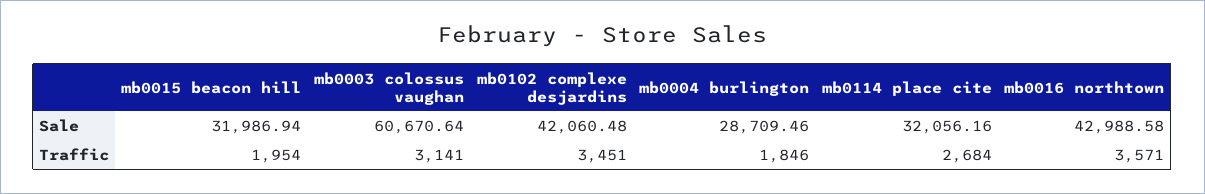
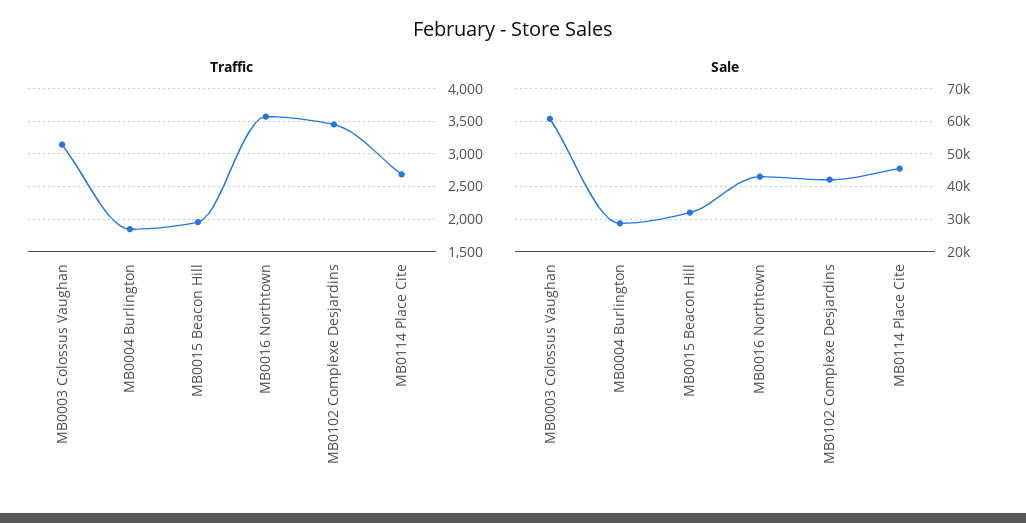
  {
    "Sale": {
      "mb0015 beacon hill": 31986.94,
      "mb0003 colossus vaughan": 60670.64,
      "mb0102 complexe desjardins": 42060.48,
      "mb0004 burlington": 28709.46,
-     "mb0114 place cite": 32056.16,
+     "mb0114 place cite": 46000,
      "mb0016 northtown": 42988.58
    },
    "Traffic": {
      "mb0015 beacon hill": 1954,
      "mb0003 colossus vaughan": 3141,
      "mb0102 complexe desjardins": 3451,
      "mb0004 burlington": 1846,
      "mb0114 place cite": 2684,
      "mb0016 northtown": 3571
    }
  }

